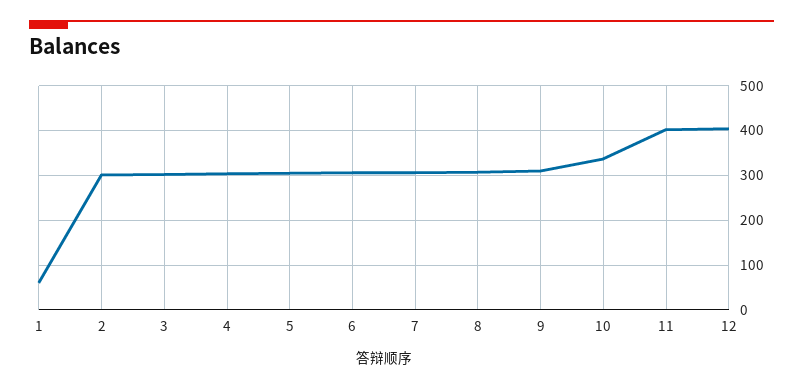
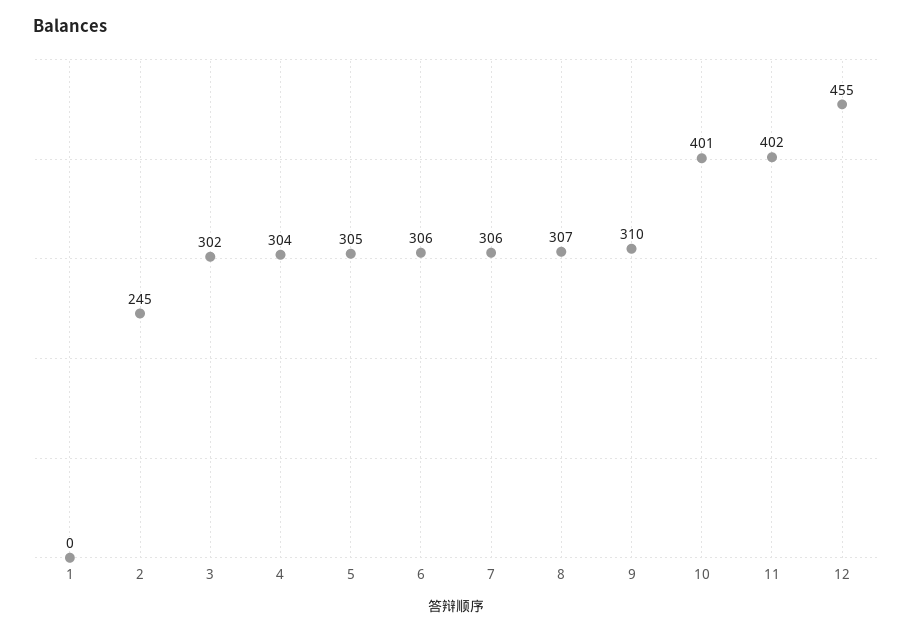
  {
-   "1": 60,
+   "1": 0,
-   "2": 300,
+   "2": 245,
    "3": 302,
    "4": 304,
    "5": 305,
    "6": 306,
    "7": 306,
    "8": 307,
    "9": 310,
-   "10": 340,
+   "10": 401,
    "11": 402,
-   "12": 400
+   "12": 455
  }

